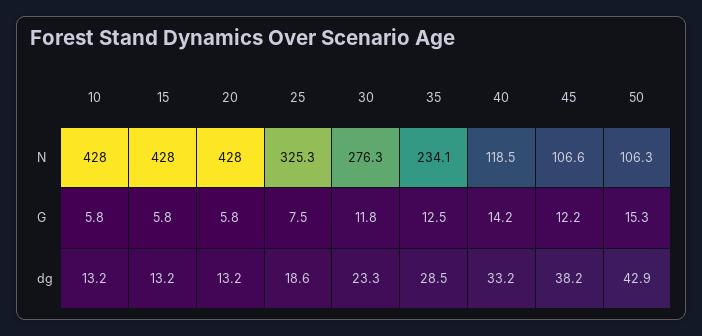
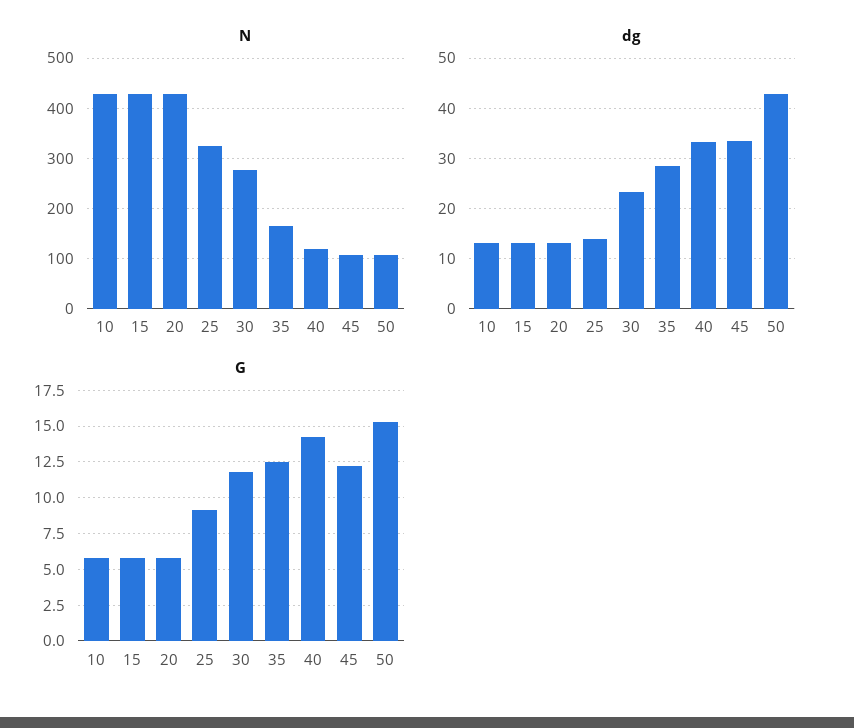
  {
    "N": {
      "10": 428,
      "15": 428,
      "20": 428,
      "25": 325.3,
      "30": 276.3,
-     "35": 234.1,
+     "35": 160,
      "40": 118.5,
      "45": 106.6,
      "50": 106.3
    },
    "G": {
      "10": 5.8,
      "15": 5.8,
      "20": 5.8,
-     "25": 7.5,
+     "25": 9,
      "30": 11.8,
      "35": 12.5,
      "40": 14.2,
      "45": 12.2,
      "50": 15.3
    },
    "dg": {
      "10": 13.2,
      "15": 13.2,
      "20": 13.2,
-     "25": 18.6,
+     "25": 14,
      "30": 23.3,
      "35": 28.5,
      "40": 33.2,
-     "45": 38.2,
+     "45": 34,
      "50": 42.9
    }
  }

